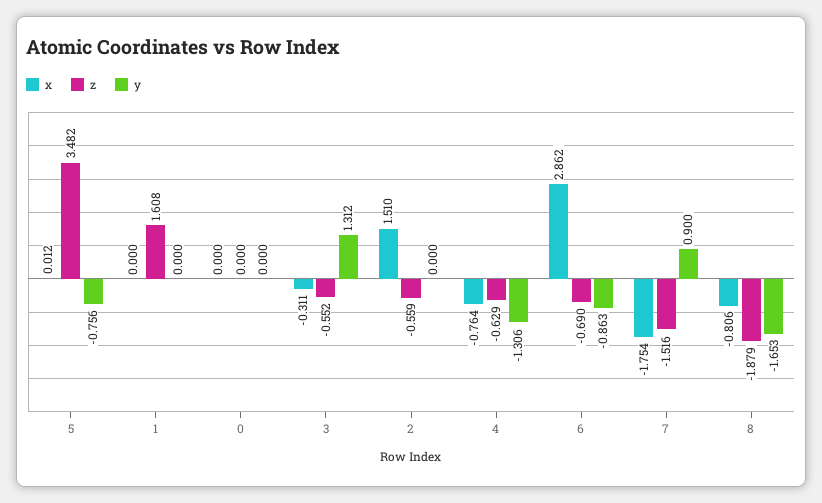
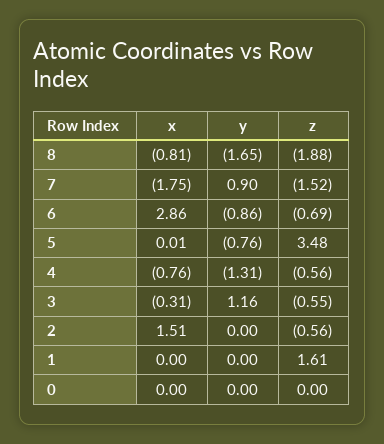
  {
    "x": {
      "5": 0.012,
      "1": 0,
      "0": 0,
      "3": -0.311,
      "2": 1.51,
      "4": -0.764,
      "6": 2.862,
      "7": -1.754,
      "8": -0.806
    },
    "z": {
      "5": 3.482,
      "1": 1.608,
      "0": 0,
      "3": -0.552,
      "2": -0.559,
-     "4": -0.629,
+     "4": -0.56,
      "6": -0.69,
      "7": -1.516,
      "8": -1.879
    },
    "y": {
      "5": -0.756,
      "1": 0,
      "0": 0,
-     "3": 1.312,
+     "3": 1.16,
      "2": 0,
      "4": -1.306,
      "6": -0.863,
      "7": 0.9,
      "8": -1.653
    }
  }

